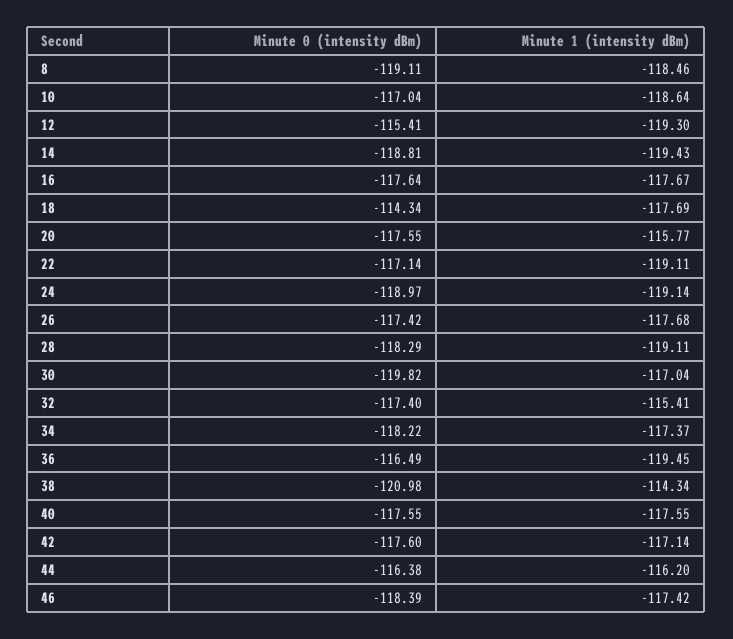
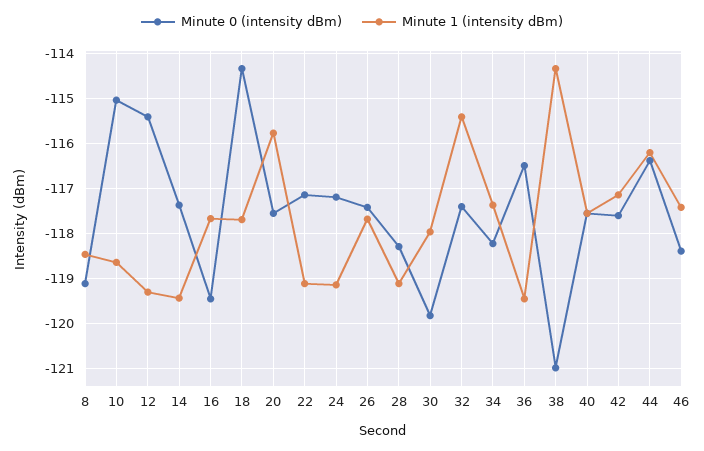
  {
    "Minute 0 (intensity dBm)": {
      "8": -119.11,
-     "10": -117.04,
+     "10": -115,
      "12": -115.41,
-     "14": -118.81,
+     "14": -117.4,
-     "16": -117.64,
+     "16": -119.4,
      "18": -114.34,
      "20": -117.55,
      "22": -117.14,
-     "24": -118.97,
+     "24": -117.2,
      "26": -117.42,
      "28": -118.29,
      "30": -119.82,
      "32": -117.4,
      "34": -118.22,
      "36": -116.49,
      "38": -120.98,
      "40": -117.55,
      "42": -117.6,
      "44": -116.38,
      "46": -118.39
    },
    "Minute 1 (intensity dBm)": {
      "8": -118.46,
      "10": -118.64,
      "12": -119.3,
      "14": -119.43,
      "16": -117.67,
      "18": -117.69,
      "20": -115.77,
      "22": -119.11,
      "24": -119.14,
      "26": -117.68,
      "28": -119.11,
-     "30": -117.04,
+     "30": -118,
      "32": -115.41,
      "34": -117.37,
      "36": -119.45,
      "38": -114.34,
      "40": -117.55,
      "42": -117.14,
      "44": -116.2,
      "46": -117.42
    }
  }

